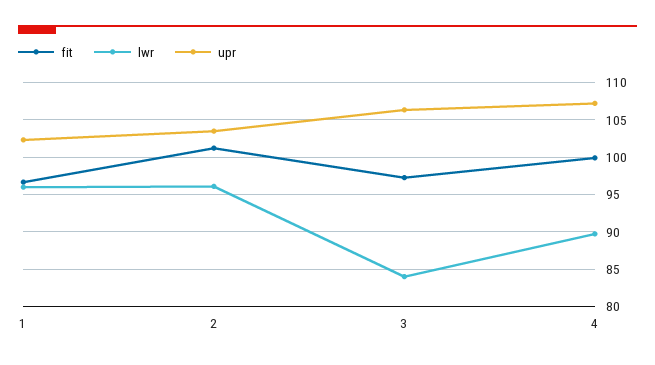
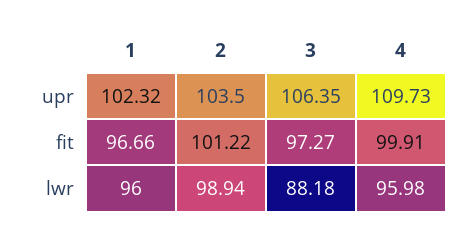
  {
    "fit": {
      "1": 96.66,
      "2": 101.22,
      "3": 97.27,
      "4": 99.91
    },
    "lwr": {
      "1": 96,
-     "2": 96,
+     "2": 98.94,
-     "3": 84,
+     "3": 88.18,
-     "4": 90
+     "4": 95.98
    },
    "upr": {
      "1": 102.32,
      "2": 103.5,
      "3": 106.35,
-     "4": 107
+     "4": 109.73
    }
  }

